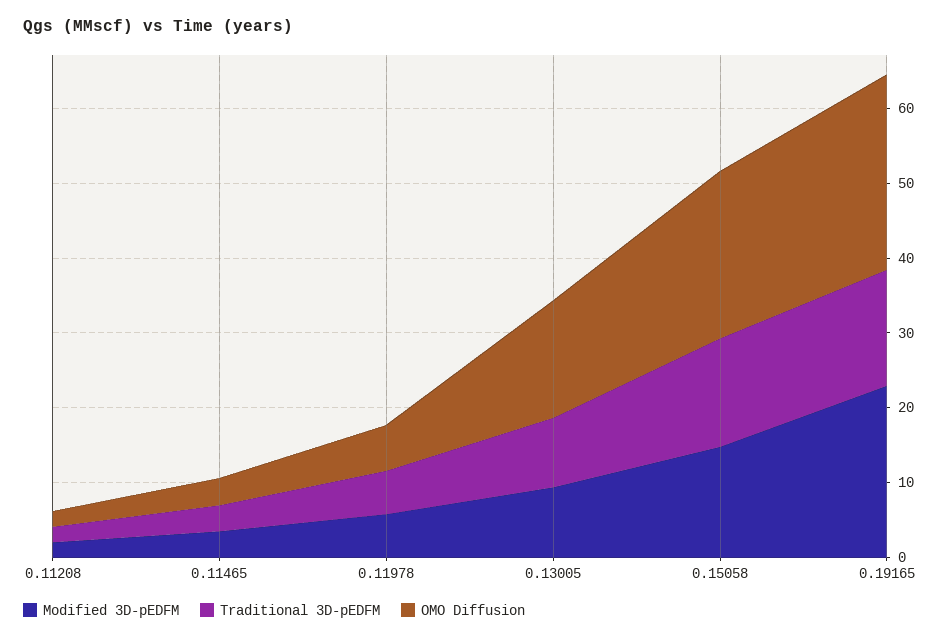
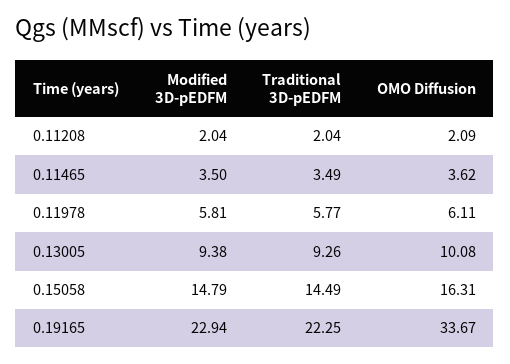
  {
    "Modified 3D-pEDFM": {
      "0.11208": 2.04,
      "0.11465": 3.5,
      "0.11978": 5.81,
      "0.13005": 9.38,
      "0.15058": 14.79,
      "0.19165": 22.94
    },
    "Traditional 3D-pEDFM": {
      "0.11208": 2.04,
      "0.11465": 3.49,
      "0.11978": 5.77,
      "0.13005": 9.26,
      "0.15058": 14.49,
-     "0.19165": 16
+     "0.19165": 22.25
    },
    "OMO Diffusion": {
      "0.11208": 2.09,
      "0.11465": 3.62,
      "0.11978": 6.11,
-     "0.13005": 16,
+     "0.13005": 10.08,
-     "0.15058": 22,
+     "0.15058": 16.31,
-     "0.19165": 26
+     "0.19165": 33.67
    }
  }

